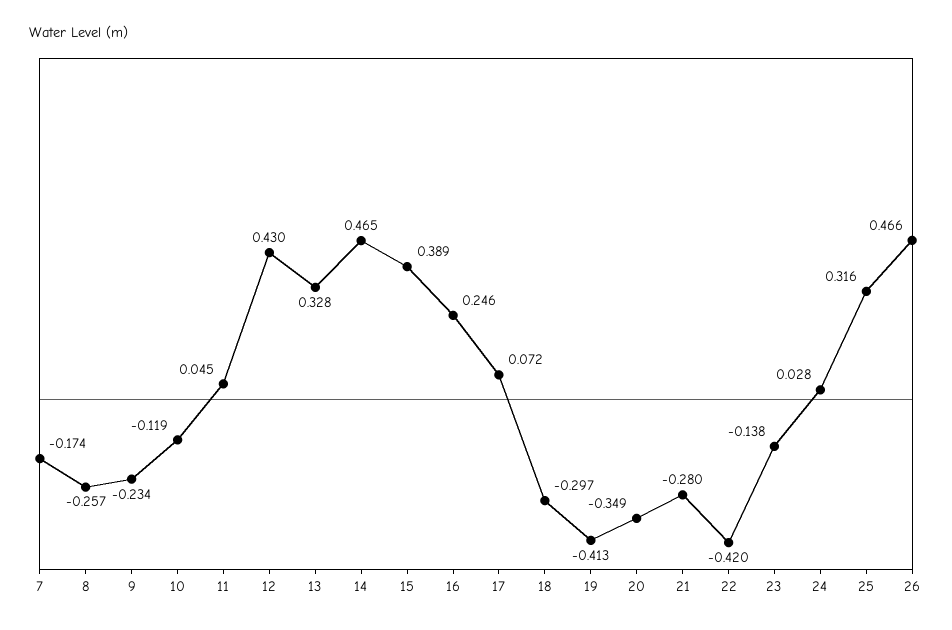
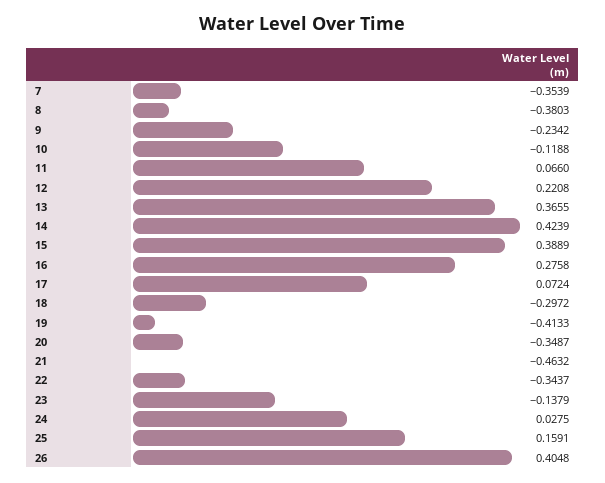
  {
-   "7": -0.174,
+   "7": -0.3539,
-   "8": -0.257,
+   "8": -0.3803,
    "9": -0.2342,
    "10": -0.1188,
-   "11": 0.045,
+   "11": 0.066,
-   "12": 0.43,
+   "12": 0.2208,
-   "13": 0.328,
+   "13": 0.3655,
-   "14": 0.465,
+   "14": 0.4239,
    "15": 0.3889,
-   "16": 0.246,
+   "16": 0.2758,
    "17": 0.0724,
    "18": -0.2972,
    "19": -0.4133,
    "20": -0.3487,
-   "21": -0.28,
+   "21": -0.4632,
-   "22": -0.42,
+   "22": -0.3437,
    "23": -0.1379,
    "24": 0.0275,
-   "25": 0.316,
+   "25": 0.1591,
-   "26": 0.466
+   "26": 0.4048
  }

